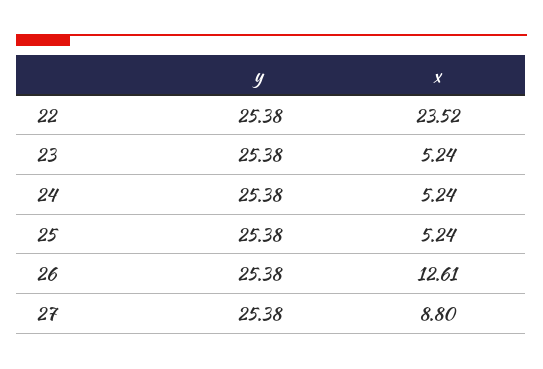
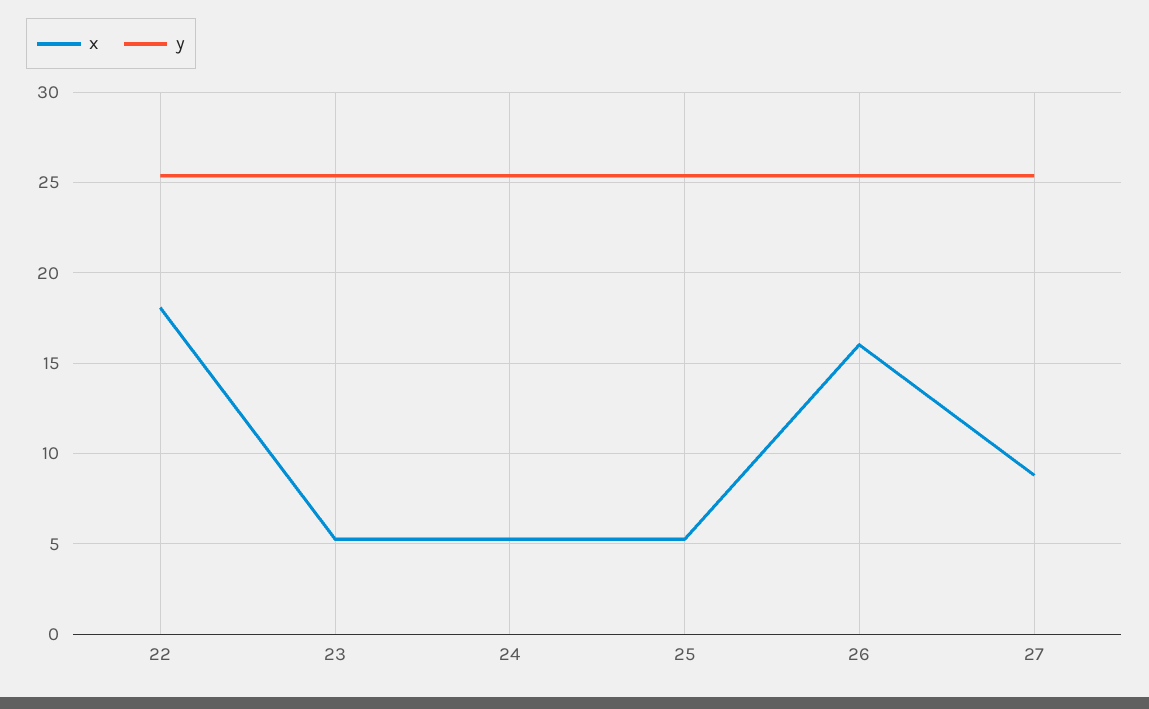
  {
    "y": {
      "22": 25.38,
      "23": 25.38,
      "24": 25.38,
      "25": 25.38,
      "26": 25.38,
      "27": 25.38
    },
    "x": {
-     "22": 23.52,
+     "22": 18,
      "23": 5.24,
      "24": 5.24,
      "25": 5.24,
-     "26": 12.61,
+     "26": 16,
      "27": 8.8
    }
  }

